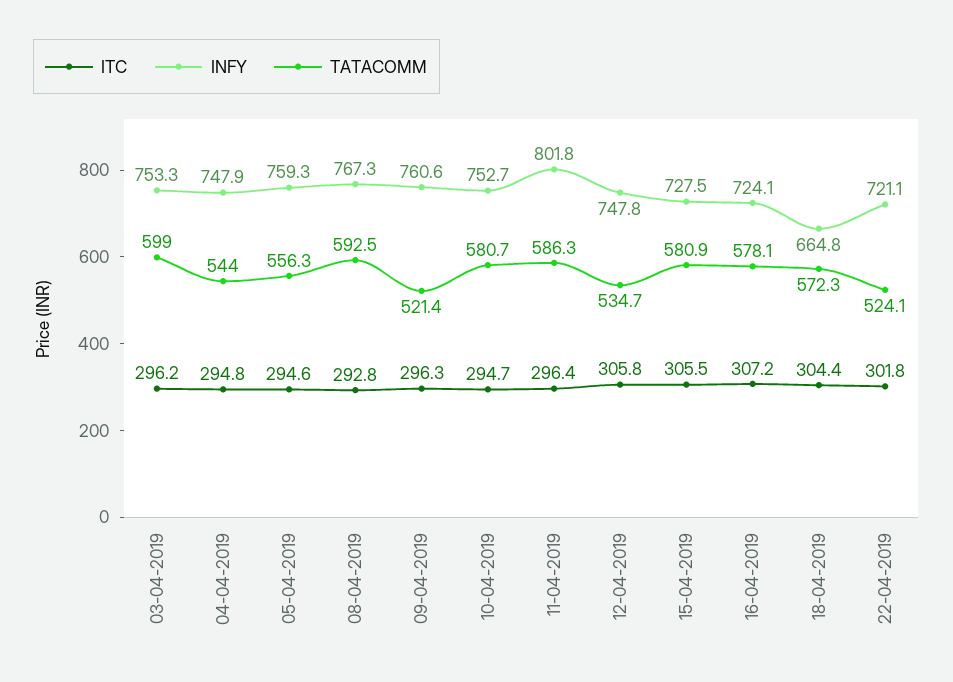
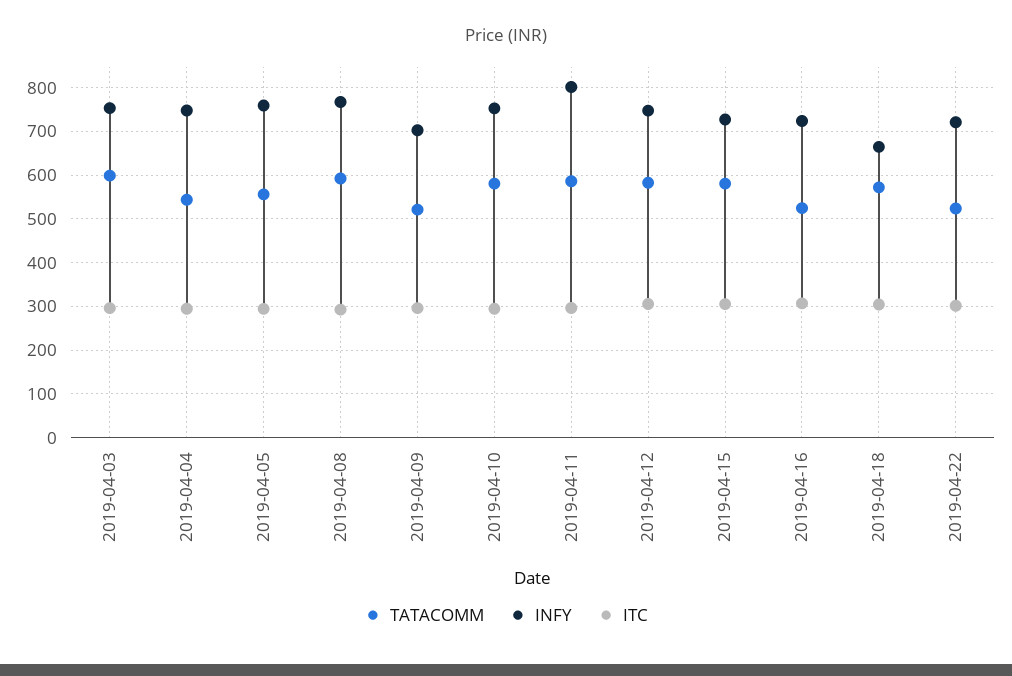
  {
    "ITC": {
      "03-04-2019": 296.2,
      "04-04-2019": 294.8,
      "05-04-2019": 294.6,
      "08-04-2019": 292.8,
      "09-04-2019": 296.3,
      "10-04-2019": 294.7,
      "11-04-2019": 296.4,
      "12-04-2019": 305.8,
      "15-04-2019": 305.5,
      "16-04-2019": 307.2,
      "18-04-2019": 304.4,
      "22-04-2019": 301.8
    },
    "INFY": {
      "03-04-2019": 753.3,
      "04-04-2019": 747.9,
      "05-04-2019": 759.3,
      "08-04-2019": 767.3,
-     "09-04-2019": 760.6,
+     "09-04-2019": 700,
      "10-04-2019": 752.7,
      "11-04-2019": 801.8,
      "12-04-2019": 747.8,
      "15-04-2019": 727.5,
      "16-04-2019": 724.1,
      "18-04-2019": 664.8,
      "22-04-2019": 721.1
    },
    "TATACOMM": {
      "03-04-2019": 599,
      "04-04-2019": 544,
      "05-04-2019": 556.3,
      "08-04-2019": 592.5,
      "09-04-2019": 521.4,
      "10-04-2019": 580.7,
      "11-04-2019": 586.3,
-     "12-04-2019": 534.7,
+     "12-04-2019": 580,
      "15-04-2019": 580.9,
-     "16-04-2019": 578.1,
+     "16-04-2019": 520,
      "18-04-2019": 572.3,
      "22-04-2019": 524.1
    }
  }

